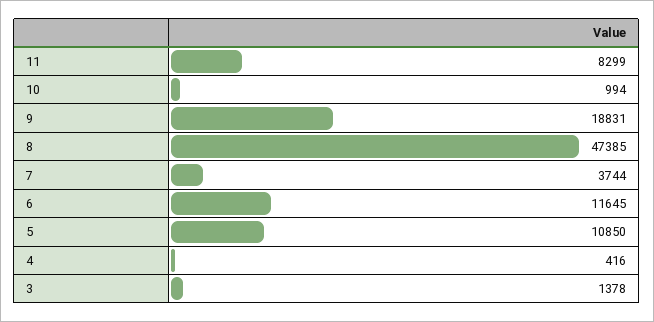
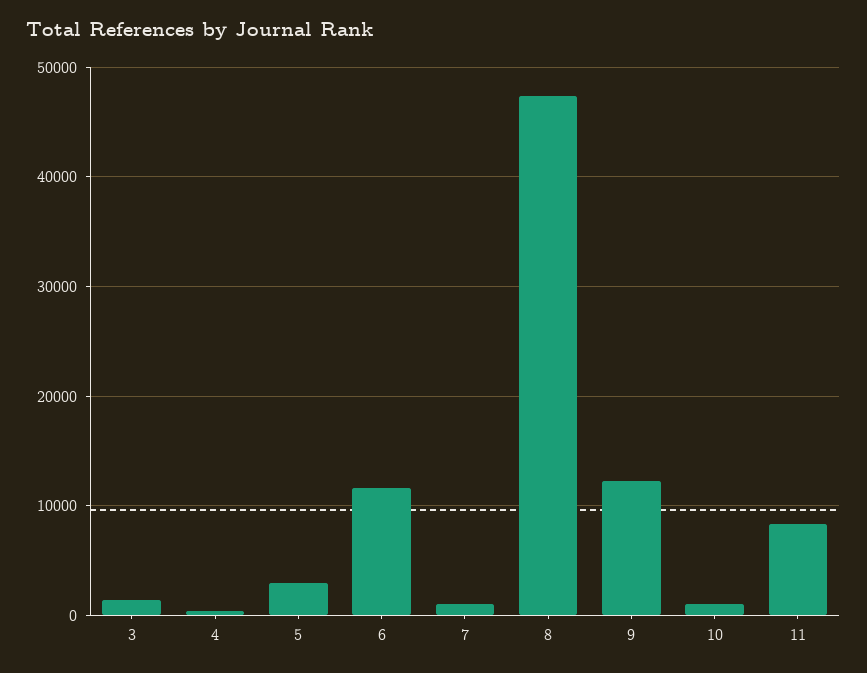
  {
    "11": 8299,
    "10": 994,
-   "9": 18831,
+   "9": 12000,
    "8": 47385,
-   "7": 3744,
+   "7": 1000,
    "6": 11645,
-   "5": 10850,
+   "5": 3000,
    "4": 416,
    "3": 1378
  }

